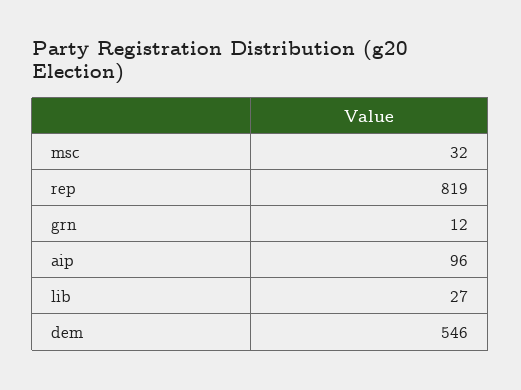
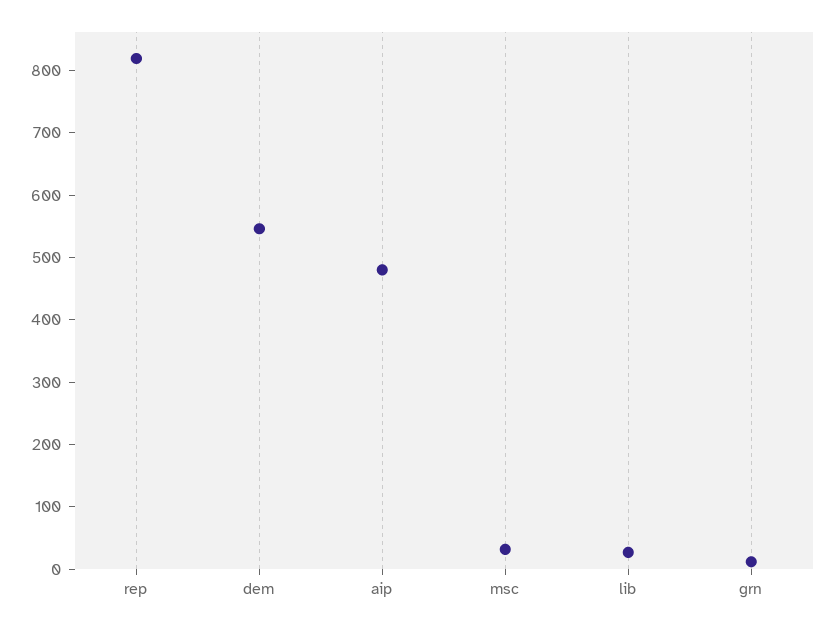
  {
    "msc": 32,
    "rep": 819,
    "grn": 12,
-   "aip": 96,
+   "aip": 480,
    "lib": 27,
    "dem": 546
  }

